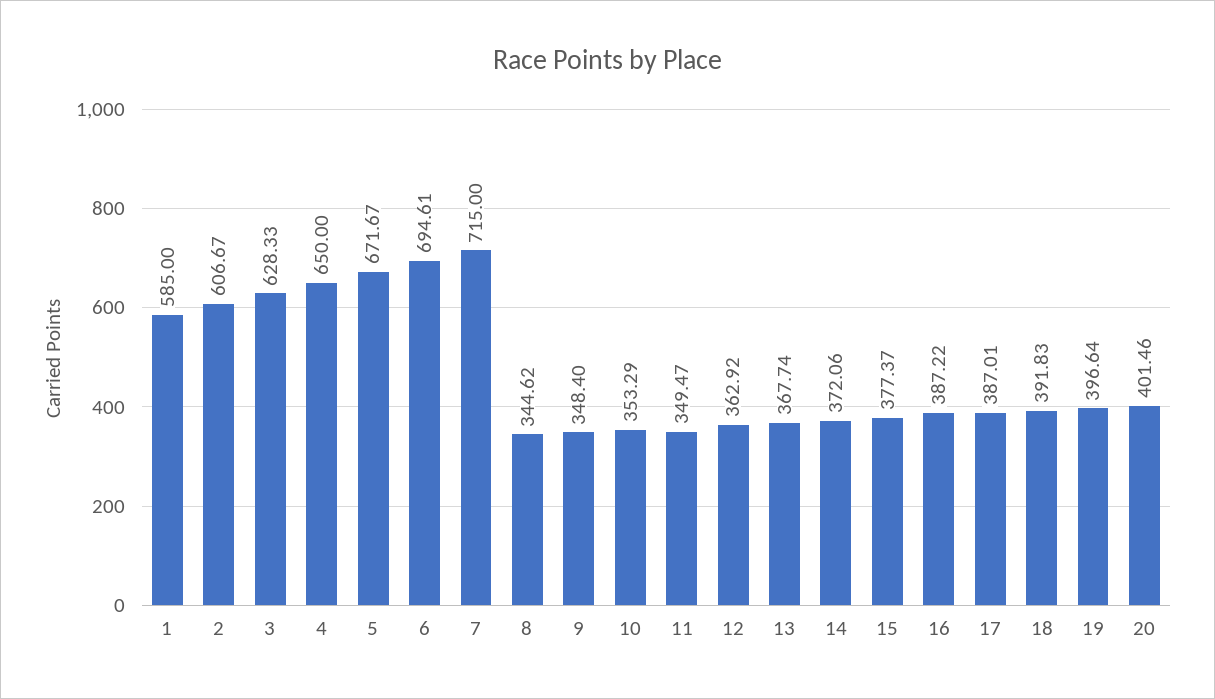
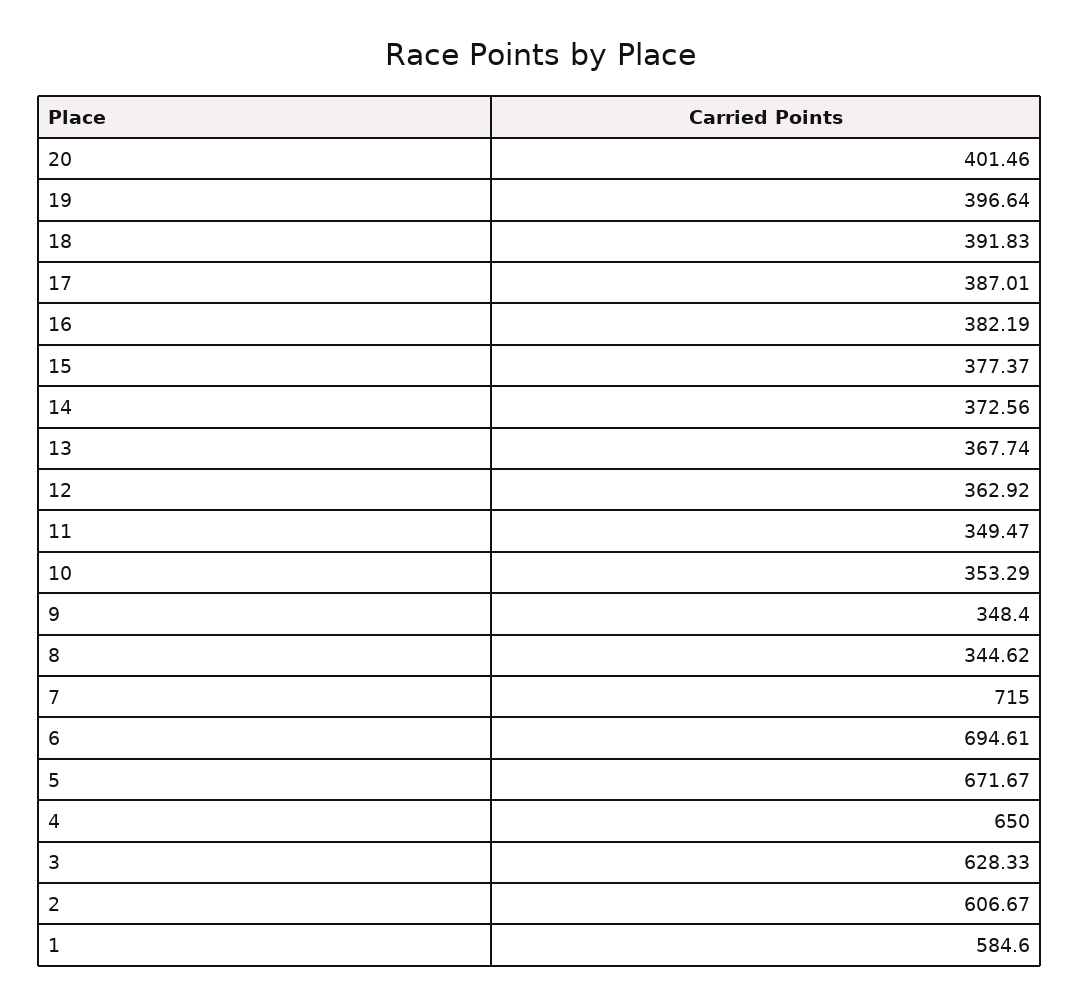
  {
-   "1": 585,
+   "1": 584.6,
    "2": 606.67,
    "3": 628.33,
    "4": 650,
    "5": 671.67,
    "6": 694.61,
    "7": 715,
    "8": 344.62,
    "9": 348.4,
    "10": 353.29,
    "11": 349.47,
    "12": 362.92,
    "13": 367.74,
-   "14": 372.06,
+   "14": 372.56,
    "15": 377.37,
-   "16": 387.22,
+   "16": 382.19,
    "17": 387.01,
    "18": 391.83,
    "19": 396.64,
    "20": 401.46
  }

